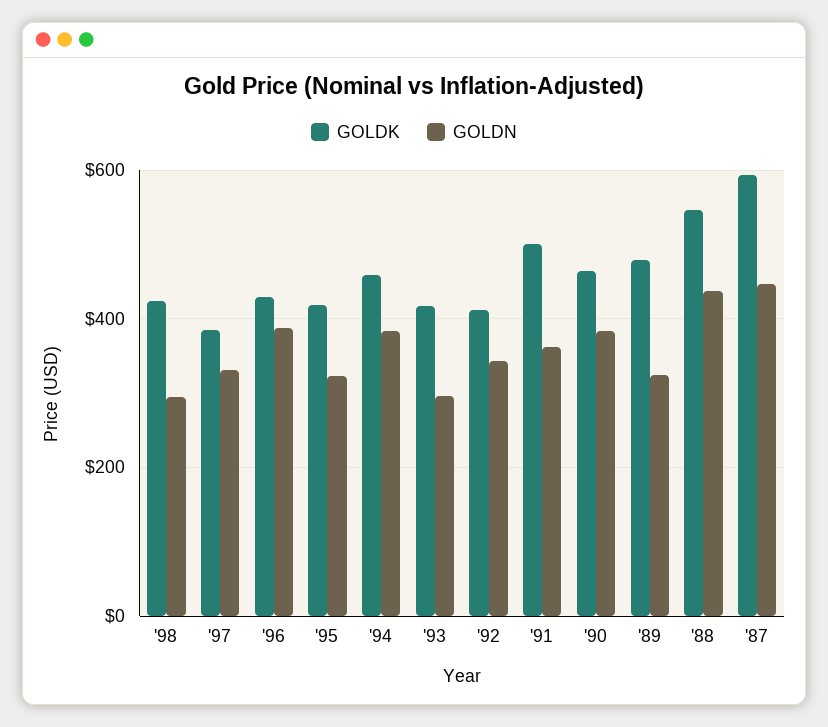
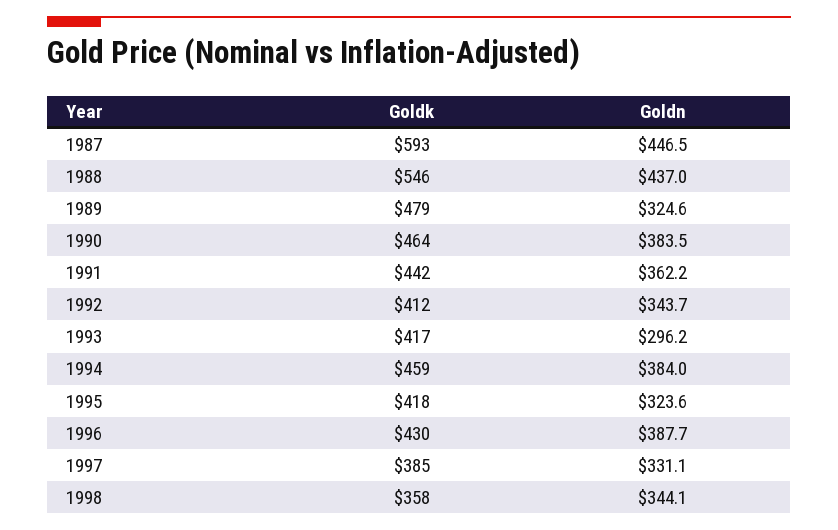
  {
    "GOLDK": {
-     "'98": 420,
+     "'98": 358,
      "'97": 385,
      "'96": 430,
      "'95": 418,
      "'94": 459,
      "'93": 417,
      "'92": 412,
-     "'91": 500,
+     "'91": 442,
      "'90": 464,
      "'89": 479,
      "'88": 546,
      "'87": 593
    },
    "GOLDN": {
-     "'98": 300,
+     "'98": 344.1,
      "'97": 331.1,
      "'96": 387.7,
      "'95": 323.6,
      "'94": 384,
      "'93": 296.2,
      "'92": 343.7,
      "'91": 362.2,
      "'90": 383.5,
      "'89": 324.6,
      "'88": 437,
      "'87": 446.5
    }
  }

